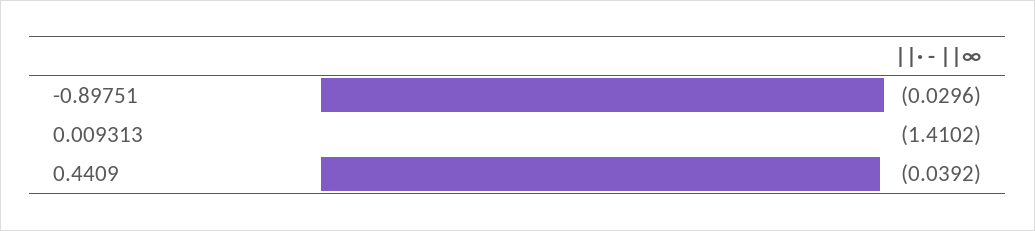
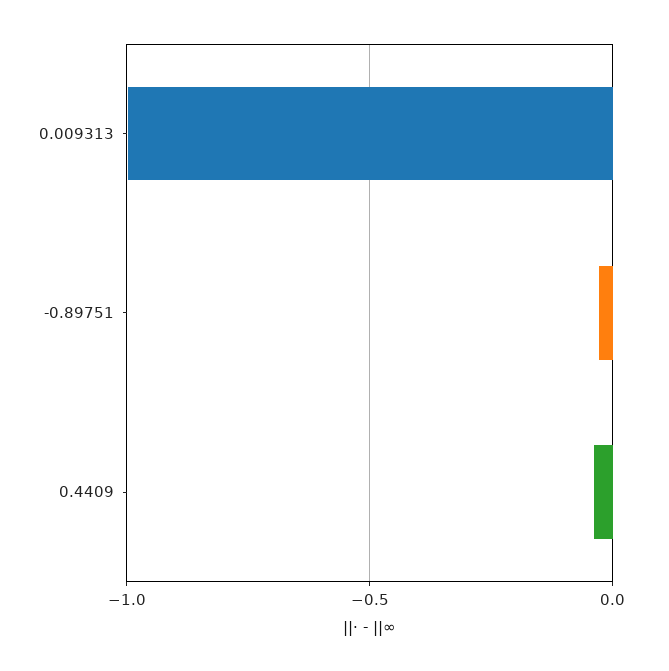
  {
    "-0.89751": -0.0296,
-   "0.009313": -1.4102,
+   "0.009313": -1,
    "0.4409": -0.0392
  }

